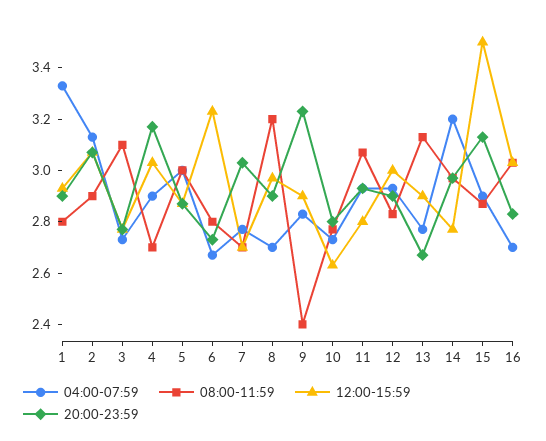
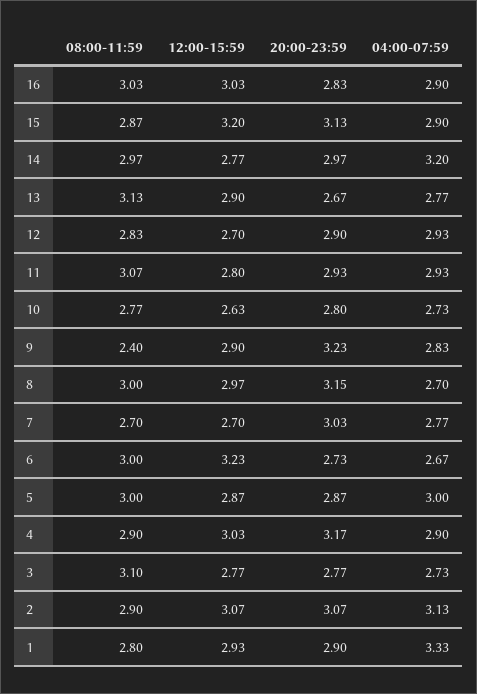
  {
    "04:00-07:59": {
      "1": 3.33,
      "2": 3.13,
      "3": 2.73,
      "4": 2.9,
      "5": 3,
      "6": 2.67,
      "7": 2.77,
      "8": 2.7,
      "9": 2.83,
      "10": 2.73,
      "11": 2.93,
      "12": 2.93,
      "13": 2.77,
      "14": 3.2,
      "15": 2.9,
-     "16": 2.7
+     "16": 2.9
    },
    "08:00-11:59": {
      "1": 2.8,
      "2": 2.9,
      "3": 3.1,
-     "4": 2.7,
+     "4": 2.9,
      "5": 3,
-     "6": 2.8,
+     "6": 3,
      "7": 2.7,
-     "8": 3.2,
+     "8": 3,
      "9": 2.4,
      "10": 2.77,
      "11": 3.07,
      "12": 2.83,
      "13": 3.13,
      "14": 2.97,
      "15": 2.87,
      "16": 3.03
    },
    "12:00-15:59": {
      "1": 2.93,
      "2": 3.07,
      "3": 2.77,
      "4": 3.03,
      "5": 2.87,
      "6": 3.23,
      "7": 2.7,
      "8": 2.97,
      "9": 2.9,
      "10": 2.63,
      "11": 2.8,
-     "12": 3,
+     "12": 2.7,
      "13": 2.9,
      "14": 2.77,
-     "15": 3.5,
+     "15": 3.2,
      "16": 3.03
    },
    "20:00-23:59": {
      "1": 2.9,
      "2": 3.07,
      "3": 2.77,
      "4": 3.17,
      "5": 2.87,
      "6": 2.73,
      "7": 3.03,
-     "8": 2.9,
+     "8": 3.15,
      "9": 3.23,
      "10": 2.8,
      "11": 2.93,
      "12": 2.9,
      "13": 2.67,
      "14": 2.97,
      "15": 3.13,
      "16": 2.83
    }
  }

